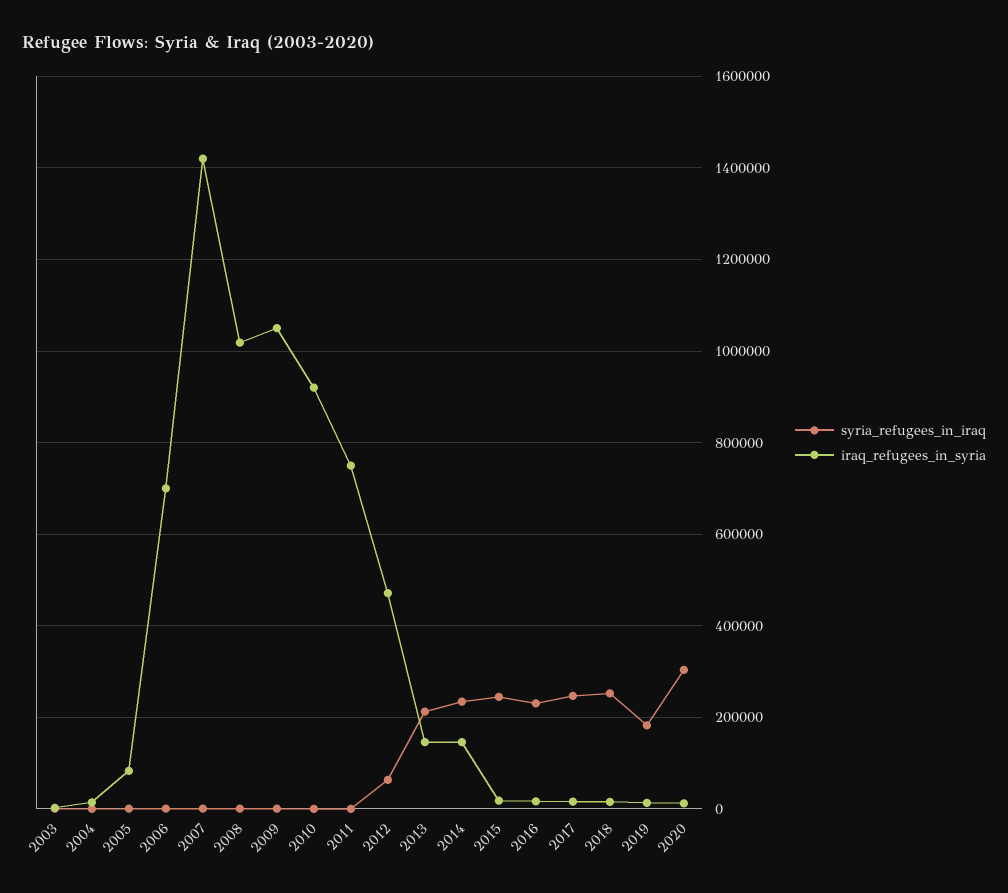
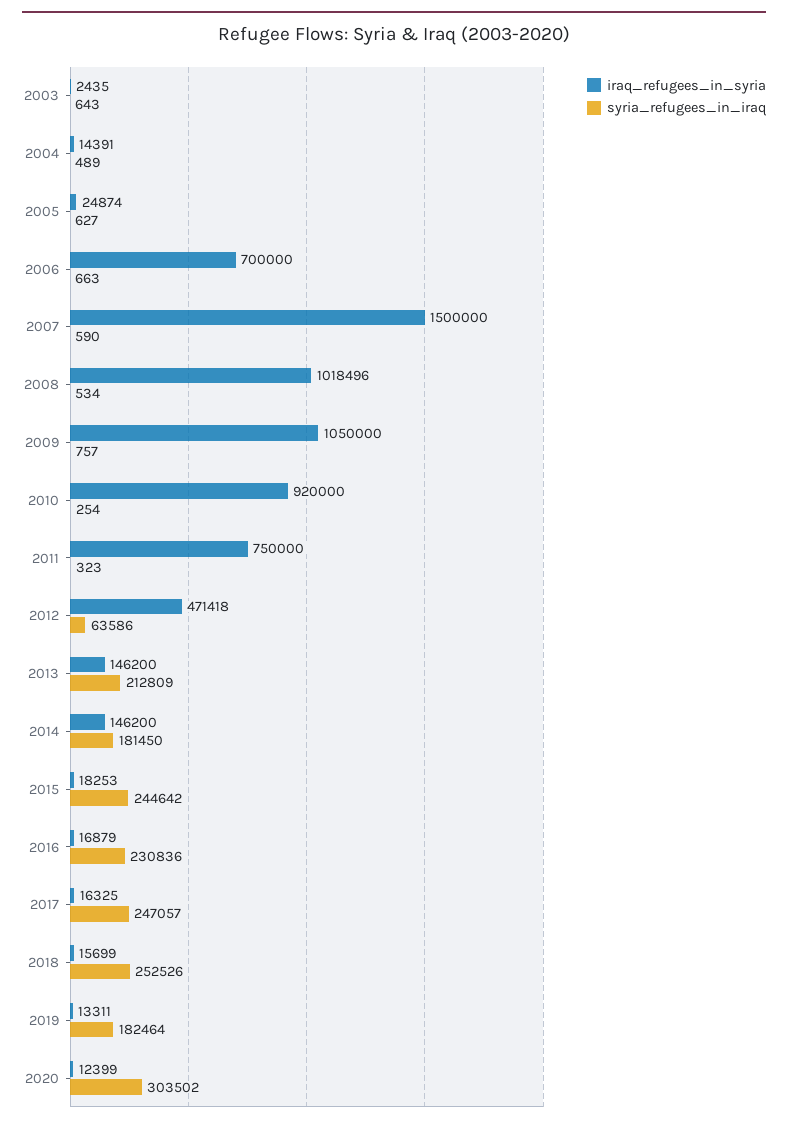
  {
    "syria_refugees_in_iraq": {
      "2003": 643,
      "2004": 489,
      "2005": 627,
      "2006": 663,
      "2007": 590,
      "2008": 534,
      "2009": 757,
      "2010": 254,
      "2011": 323,
      "2012": 63586,
      "2013": 212809,
-     "2014": 240000,
+     "2014": 181450,
      "2015": 244642,
      "2016": 230836,
      "2017": 247057,
      "2018": 252526,
      "2019": 182464,
      "2020": 303502
    },
    "iraq_refugees_in_syria": {
      "2003": 2435,
      "2004": 14391,
-     "2005": 80000,
+     "2005": 24874,
      "2006": 700000,
-     "2007": 1420000,
+     "2007": 1500000,
      "2008": 1018496,
      "2009": 1050000,
      "2010": 920000,
      "2011": 750000,
      "2012": 471418,
      "2013": 146200,
      "2014": 146200,
      "2015": 18253,
      "2016": 16879,
      "2017": 16325,
      "2018": 15699,
      "2019": 13311,
      "2020": 12399
    }
  }

